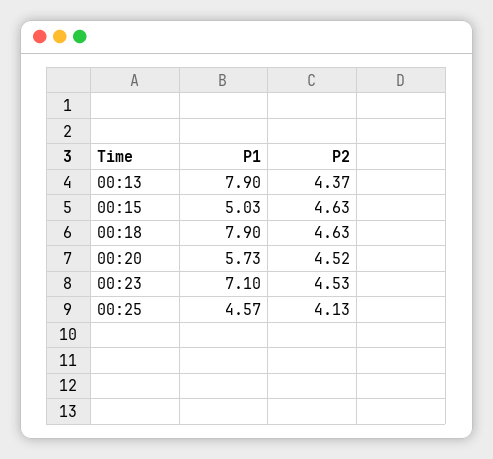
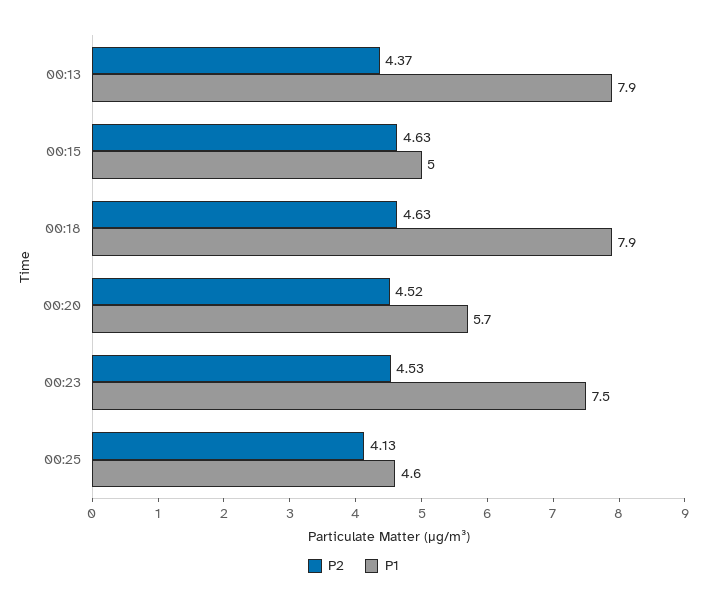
  {
    "P1": {
      "00:13": 7.9,
      "00:15": 5.03,
      "00:18": 7.9,
      "00:20": 5.73,
-     "00:23": 7.1,
+     "00:23": 7.5,
      "00:25": 4.57
    },
    "P2": {
      "00:13": 4.37,
      "00:15": 4.63,
      "00:18": 4.63,
      "00:20": 4.52,
      "00:23": 4.53,
      "00:25": 4.13
    }
  }

